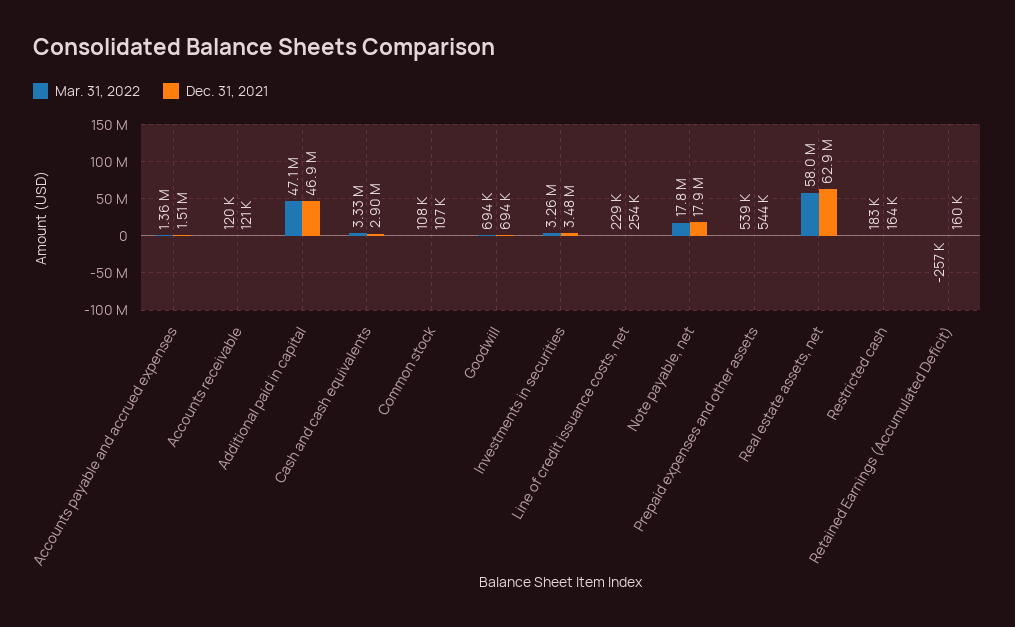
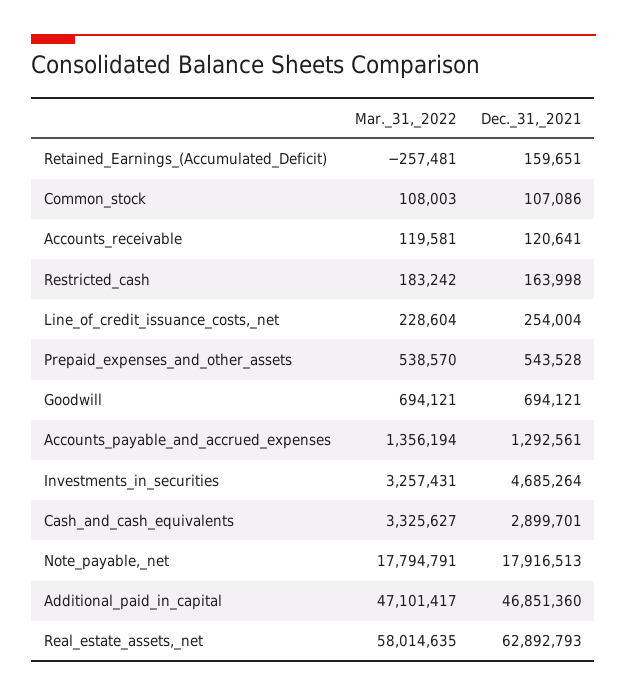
  {
    "Mar. 31, 2022": {
      "Accounts payable and accrued expenses": 1356194,
      "Accounts receivable": 119581,
      "Additional paid in capital": 47101417,
      "Cash and cash equivalents": 3325627,
      "Common stock": 108003,
      "Goodwill": 694121,
      "Investments in securities": 3257431,
      "Line of credit issuance costs, net": 228604,
      "Note payable, net": 17794791,
      "Prepaid expenses and other assets": 538570,
      "Real estate assets, net": 58014635,
      "Restricted cash": 183242,
      "Retained Earnings (Accumulated Deficit)": -257481
    },
    "Dec. 31, 2021": {
-     "Accounts payable and accrued expenses": 1510000,
+     "Accounts payable and accrued expenses": 1292561,
      "Accounts receivable": 120641,
      "Additional paid in capital": 46851360,
      "Cash and cash equivalents": 2899701,
      "Common stock": 107086,
      "Goodwill": 694121,
-     "Investments in securities": 3480000,
+     "Investments in securities": 4685264,
      "Line of credit issuance costs, net": 254004,
      "Note payable, net": 17916513,
      "Prepaid expenses and other assets": 543528,
      "Real estate assets, net": 62892793,
      "Restricted cash": 163998,
      "Retained Earnings (Accumulated Deficit)": 159651
    }
  }

